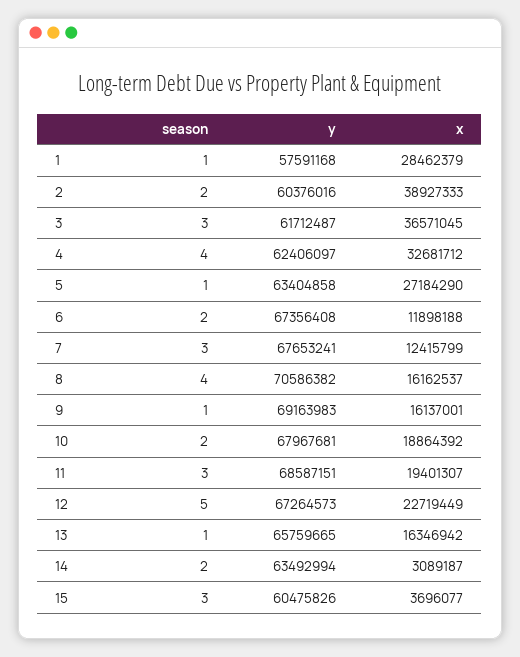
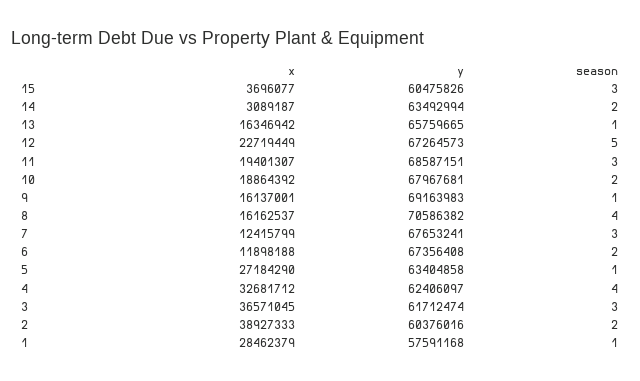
  {
    "season": {
      "1": 1,
      "2": 2,
      "3": 3,
      "4": 4,
      "5": 1,
      "6": 2,
      "7": 3,
      "8": 4,
      "9": 1,
      "10": 2,
      "11": 3,
      "12": 5,
      "13": 1,
      "14": 2,
      "15": 3
    },
    "y": {
      "1": 57591168,
      "2": 60376016,
-     "3": 61712487,
+     "3": 61712474,
      "4": 62406097,
      "5": 63404858,
      "6": 67356408,
      "7": 67653241,
      "8": 70586382,
      "9": 69163983,
      "10": 67967681,
      "11": 68587151,
      "12": 67264573,
      "13": 65759665,
      "14": 63492994,
      "15": 60475826
    },
    "x": {
      "1": 28462379,
      "2": 38927333,
      "3": 36571045,
      "4": 32681712,
      "5": 27184290,
      "6": 11898188,
      "7": 12415799,
      "8": 16162537,
      "9": 16137001,
      "10": 18864392,
      "11": 19401307,
      "12": 22719449,
      "13": 16346942,
      "14": 3089187,
      "15": 3696077
    }
  }

